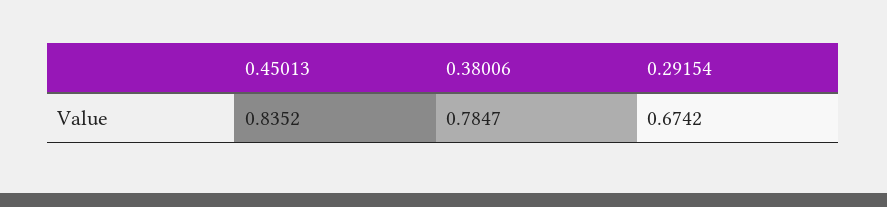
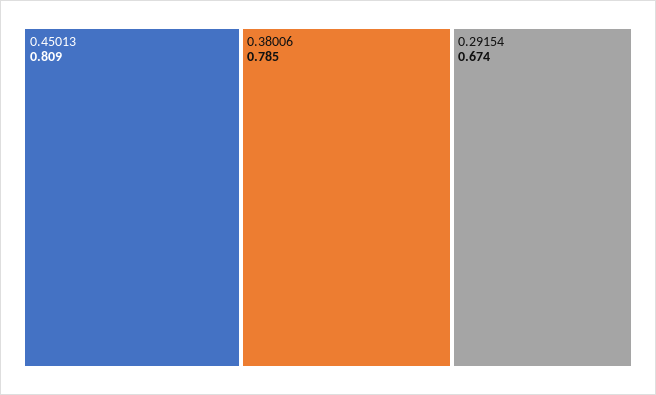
  {
-   "0.45013": 0.8352,
+   "0.45013": 0.809,
    "0.38006": 0.7847,
    "0.29154": 0.6742
  }

